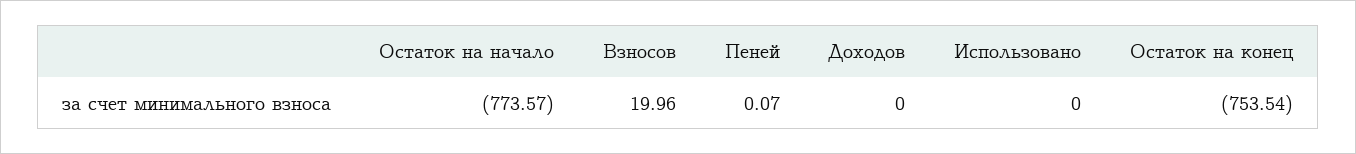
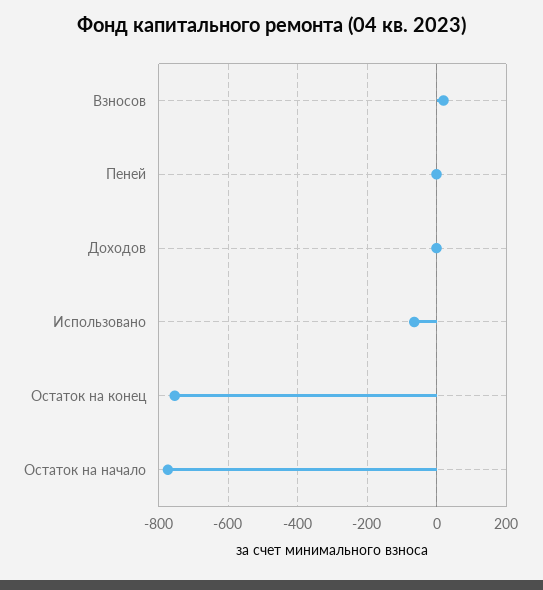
  {
    "Остаток на начало": -773.57,
    "Взносов": 19.96,
    "Пеней": 0.07,
    "Доходов": 0,
-   "Использовано": 0,
+   "Использовано": -60,
    "Остаток на конец": -753.54
  }

